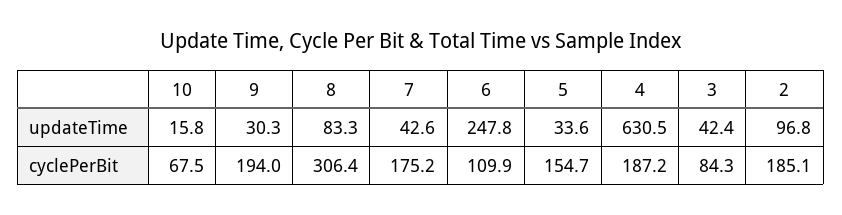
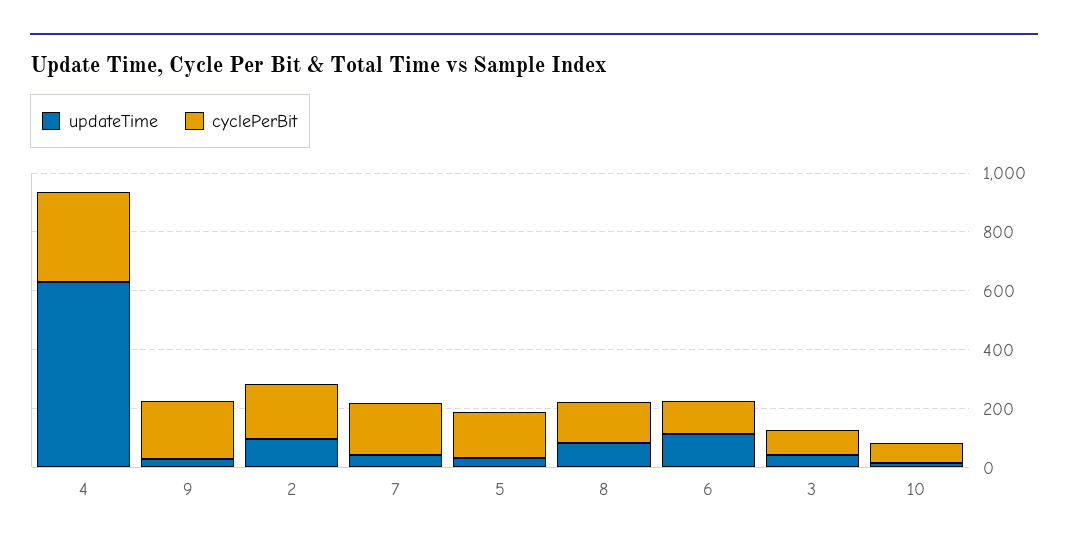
  {
    "updateTime": {
      "10": 15.8,
      "9": 30.3,
      "8": 83.3,
      "7": 42.6,
-     "6": 247.8,
+     "6": 100,
      "5": 33.6,
      "4": 630.5,
      "3": 42.4,
      "2": 96.8
    },
    "cyclePerBit": {
      "10": 67.5,
      "9": 194,
-     "8": 306.4,
+     "8": 150,
      "7": 175.2,
      "6": 109.9,
      "5": 154.7,
-     "4": 187.2,
+     "4": 300,
      "3": 84.3,
      "2": 185.1
    }
  }

